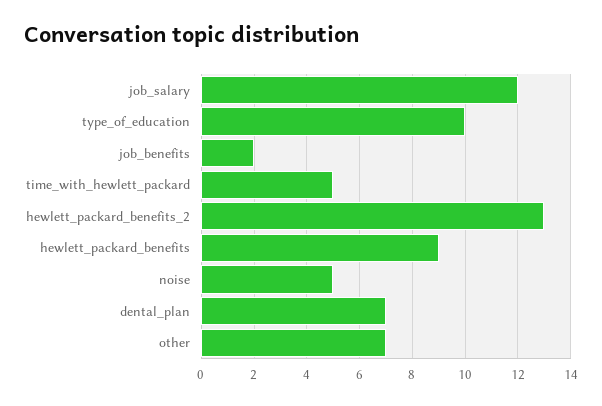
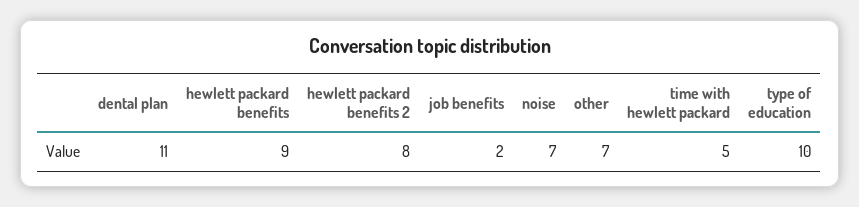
  {
-   "job_salary": 12,
    "type_of_education": 10,
    "job_benefits": 2,
    "time_with_hewlett_packard": 5,
-   "hewlett_packard_benefits_2": 13,
+   "hewlett_packard_benefits_2": 8,
    "hewlett_packard_benefits": 9,
-   "noise": 5,
+   "noise": 7,
-   "dental_plan": 7,
+   "dental_plan": 11,
    "other": 7
  }

